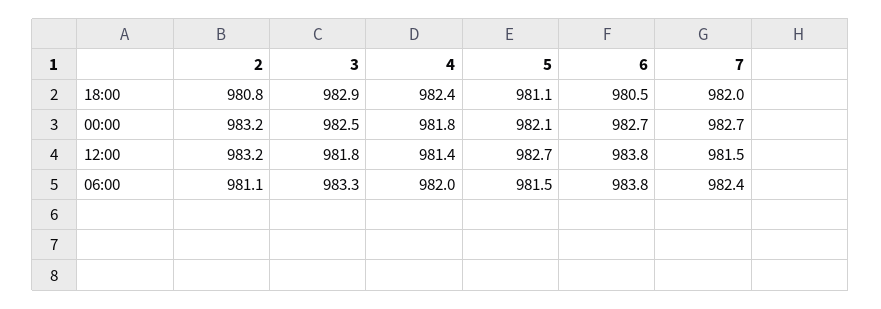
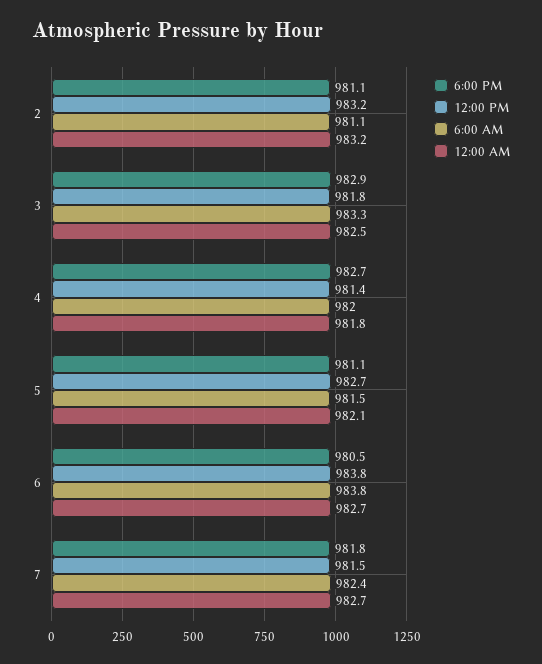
  {
    "18:00": {
-     "2": 980.8,
+     "2": 981.1,
      "3": 982.9,
-     "4": 982.4,
+     "4": 982.7,
      "5": 981.1,
      "6": 980.5,
-     "7": 982
+     "7": 981.8
    },
    "00:00": {
      "2": 983.2,
      "3": 982.5,
      "4": 981.8,
      "5": 982.1,
      "6": 982.7,
      "7": 982.7
    },
    "12:00": {
      "2": 983.2,
      "3": 981.8,
      "4": 981.4,
      "5": 982.7,
      "6": 983.8,
      "7": 981.5
    },
    "06:00": {
      "2": 981.1,
      "3": 983.3,
      "4": 982,
      "5": 981.5,
      "6": 983.8,
      "7": 982.4
    }
  }

